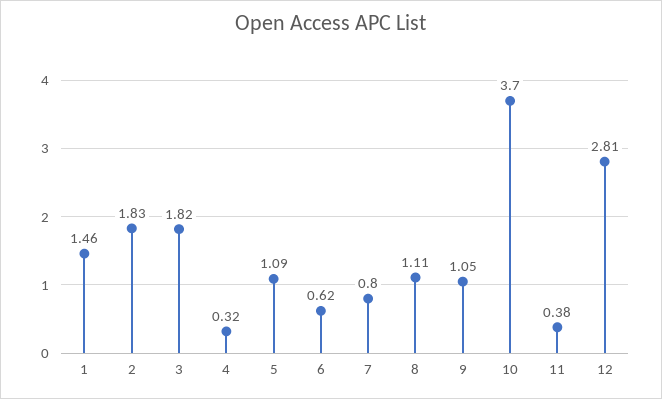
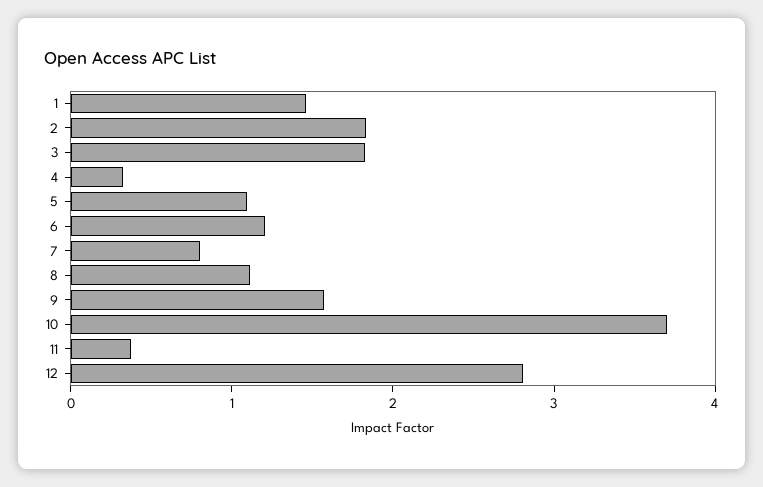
  {
    "1": 1.46,
    "2": 1.83,
    "3": 1.82,
    "4": 0.32,
    "5": 1.09,
-   "6": 0.62,
+   "6": 1.2,
    "7": 0.8,
    "8": 1.11,
-   "9": 1.05,
+   "9": 1.6,
    "10": 3.7,
    "11": 0.38,
    "12": 2.81
  }

